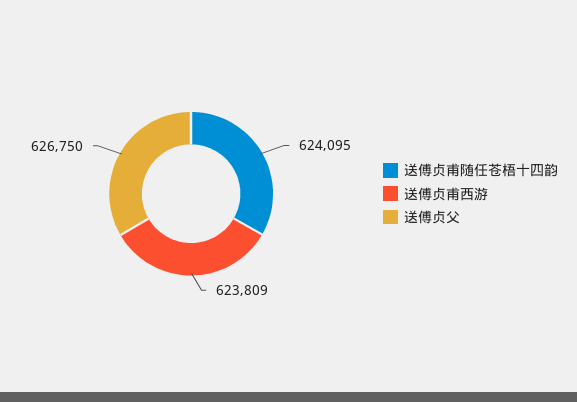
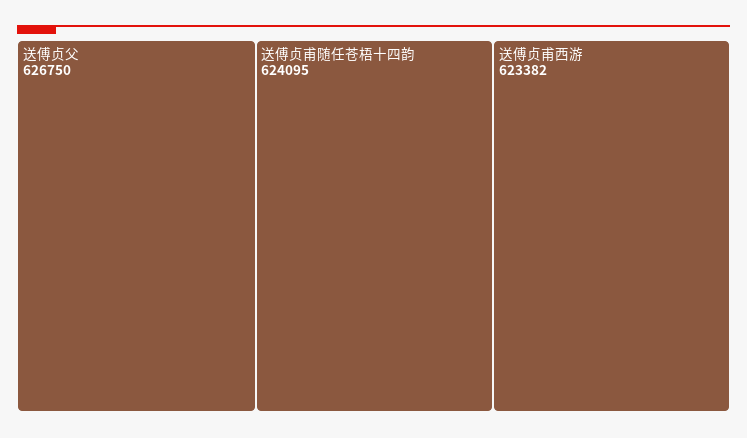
  {
    "送傅贞甫随任苍梧十四韵": 624095,
-   "送傅贞甫西游": 623809,
+   "送傅贞甫西游": 623382,
    "送傅贞父": 626750
  }

